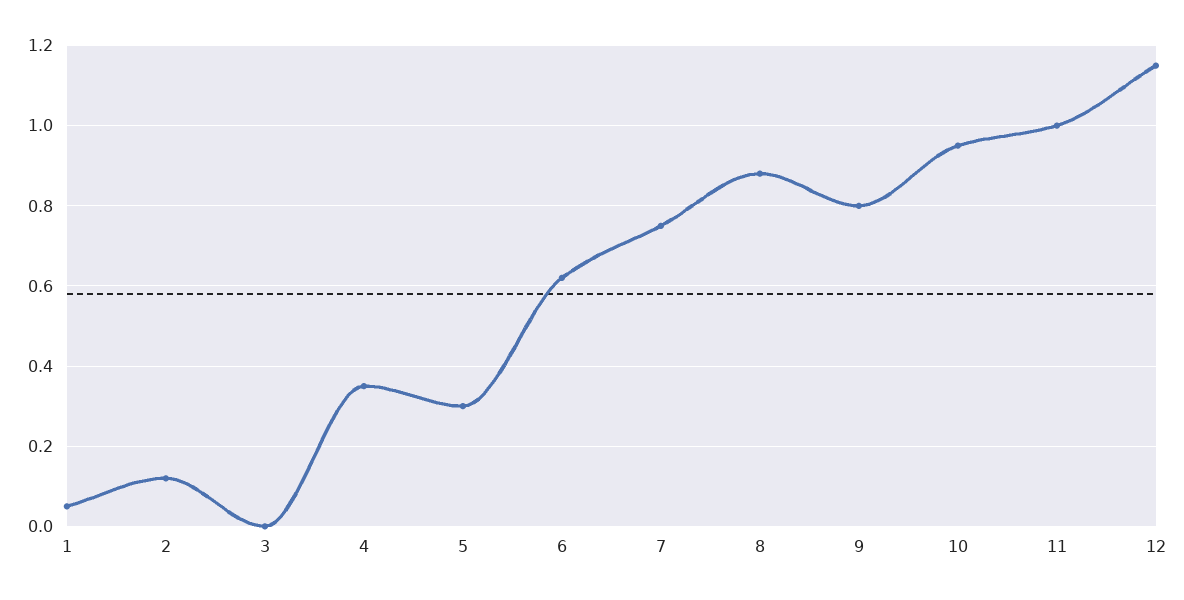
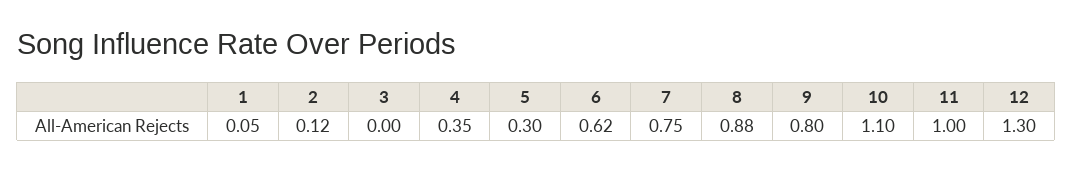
  {
    "1": 0.05,
    "2": 0.12,
    "3": 0,
    "4": 0.35,
    "5": 0.3,
    "6": 0.62,
    "7": 0.75,
    "8": 0.88,
    "9": 0.8,
-   "10": 0.95,
+   "10": 1.1,
    "11": 1,
-   "12": 1.15
+   "12": 1.3
  }

